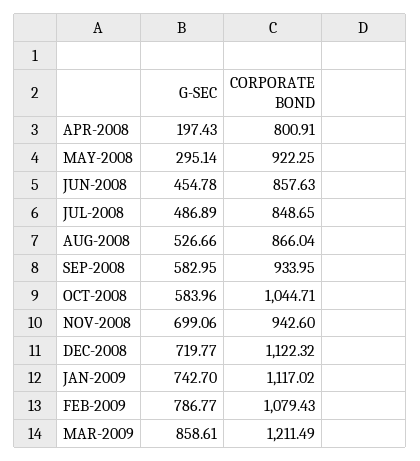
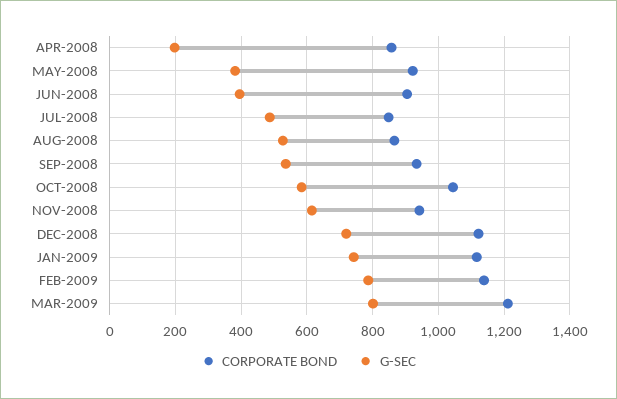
  {
    "G-SEC": {
      "APR-2008": 197.43,
-     "MAY-2008": 295.14,
+     "MAY-2008": 380,
-     "JUN-2008": 454.78,
+     "JUN-2008": 400,
      "JUL-2008": 486.89,
      "AUG-2008": 526.66,
-     "SEP-2008": 582.95,
+     "SEP-2008": 540,
      "OCT-2008": 583.96,
-     "NOV-2008": 699.06,
+     "NOV-2008": 620,
      "DEC-2008": 719.77,
      "JAN-2009": 742.7,
      "FEB-2009": 786.77,
-     "MAR-2009": 858.61
+     "MAR-2009": 800
    },
    "CORPORATE BOND": {
-     "APR-2008": 800.91,
+     "APR-2008": 860,
      "MAY-2008": 922.25,
-     "JUN-2008": 857.63,
+     "JUN-2008": 900,
      "JUL-2008": 848.65,
      "AUG-2008": 866.04,
      "SEP-2008": 933.95,
      "OCT-2008": 1044.71,
      "NOV-2008": 942.6,
      "DEC-2008": 1122.32,
      "JAN-2009": 1117.02,
-     "FEB-2009": 1079.43,
+     "FEB-2009": 1140,
      "MAR-2009": 1211.49
    }
  }

